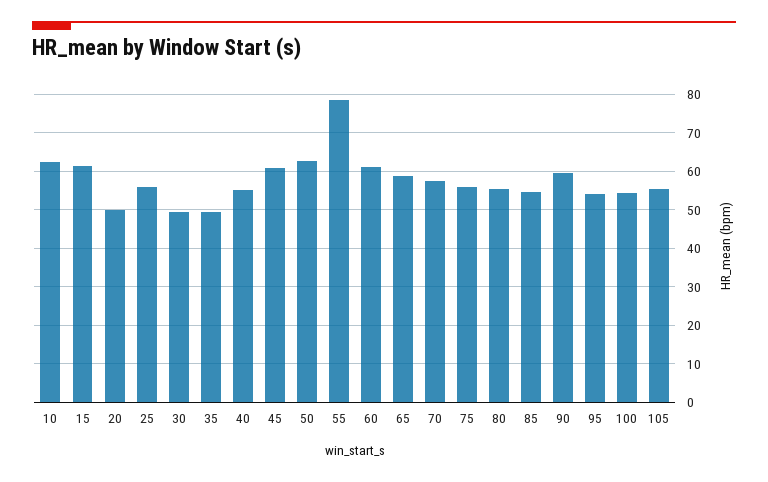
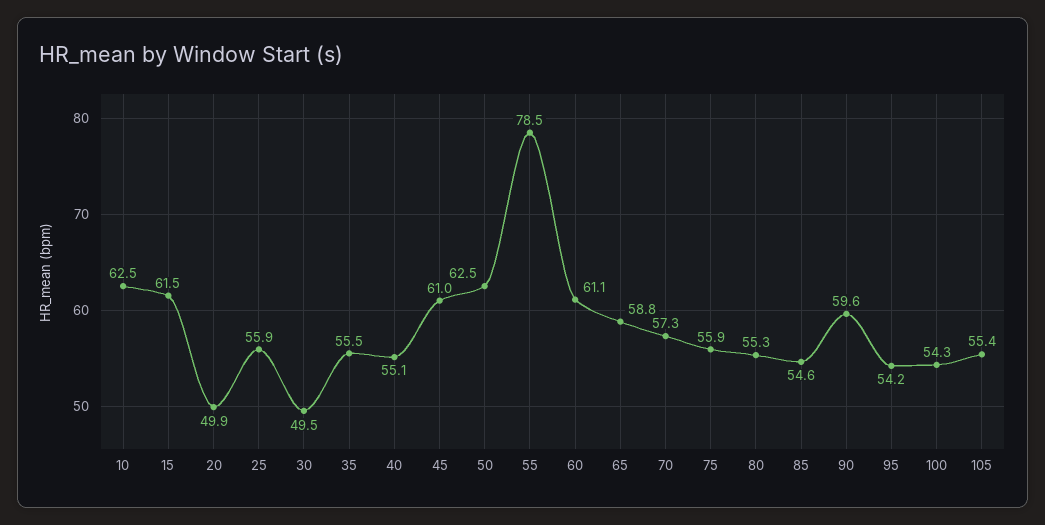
  {
    "10": 62.5,
    "15": 61.5,
    "20": 49.9,
    "25": 55.9,
    "30": 49.5,
-   "35": 50,
+   "35": 55.5,
    "40": 55.1,
    "45": 61,
    "50": 62.5,
    "55": 78.5,
    "60": 61.1,
    "65": 58.8,
    "70": 57.3,
    "75": 55.9,
    "80": 55.3,
    "85": 54.6,
    "90": 59.6,
    "95": 54.2,
    "100": 54.3,
    "105": 55.4
  }

